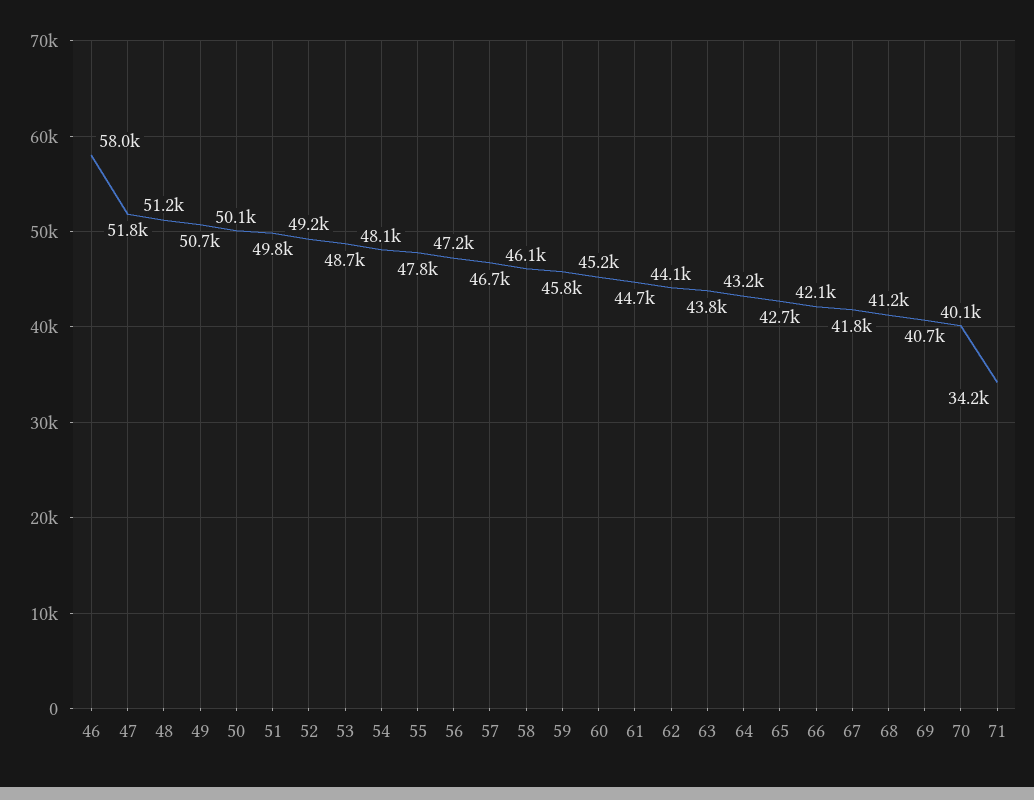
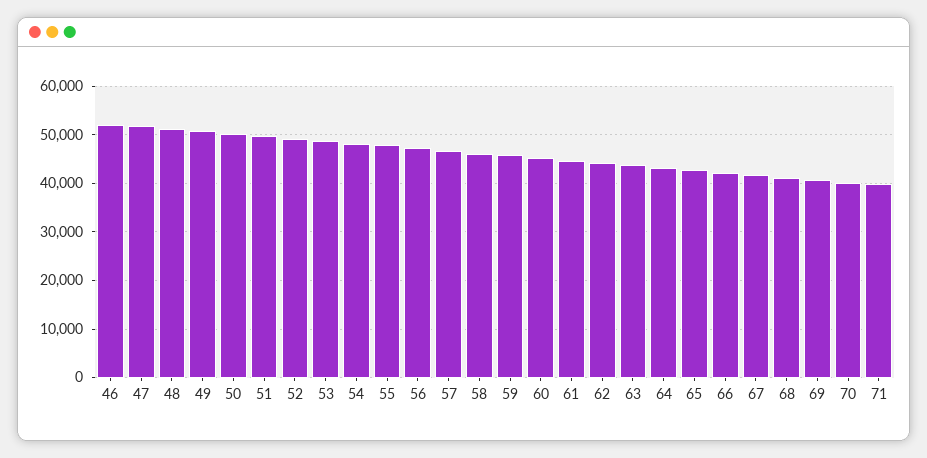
  {
-   "46": 58000,
+   "46": 52000,
    "47": 51800,
    "48": 51200,
    "49": 50700,
    "50": 50100,
    "51": 49800,
    "52": 49200,
    "53": 48700,
    "54": 48100,
    "55": 47800,
    "56": 47200,
    "57": 46700,
    "58": 46100,
    "59": 45800,
    "60": 45200,
    "61": 44700,
    "62": 44100,
    "63": 43800,
    "64": 43200,
    "65": 42700,
    "66": 42100,
    "67": 41800,
    "68": 41200,
    "69": 40700,
    "70": 40100,
-   "71": 34200
+   "71": 40000
  }

